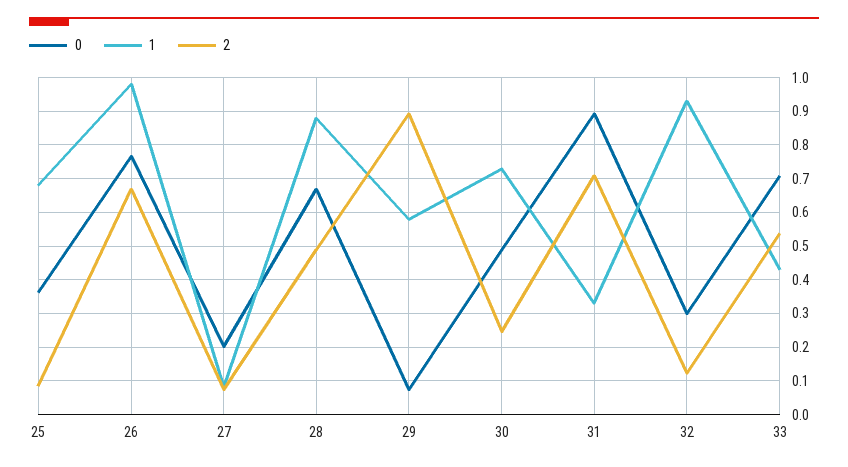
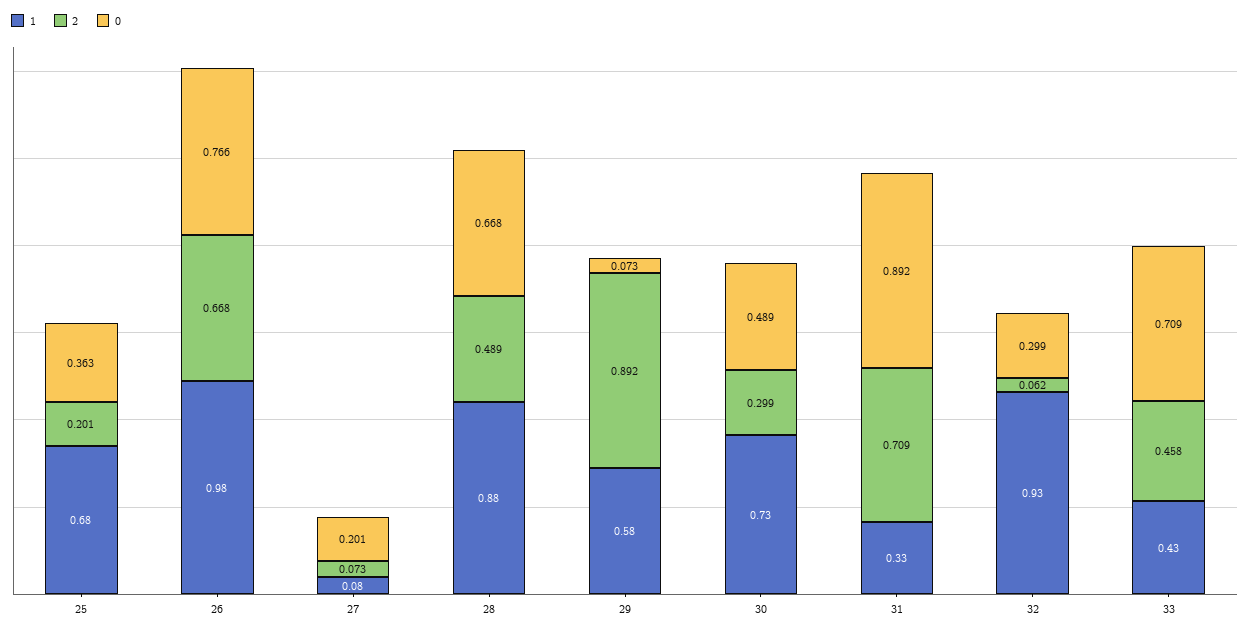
  {
    "0": {
      "25": 0.363,
      "26": 0.766,
      "27": 0.201,
      "28": 0.668,
      "29": 0.073,
      "30": 0.489,
      "31": 0.892,
      "32": 0.299,
      "33": 0.709
    },
    "1": {
      "25": 0.68,
      "26": 0.98,
      "27": 0.08,
      "28": 0.88,
      "29": 0.58,
      "30": 0.73,
      "31": 0.33,
      "32": 0.93,
      "33": 0.43
    },
    "2": {
-     "25": 0.08,
+     "25": 0.201,
      "26": 0.668,
      "27": 0.073,
      "28": 0.489,
      "29": 0.892,
-     "30": 0.24,
+     "30": 0.299,
      "31": 0.709,
-     "32": 0.12,
+     "32": 0.062,
-     "33": 0.54
+     "33": 0.458
    }
  }

